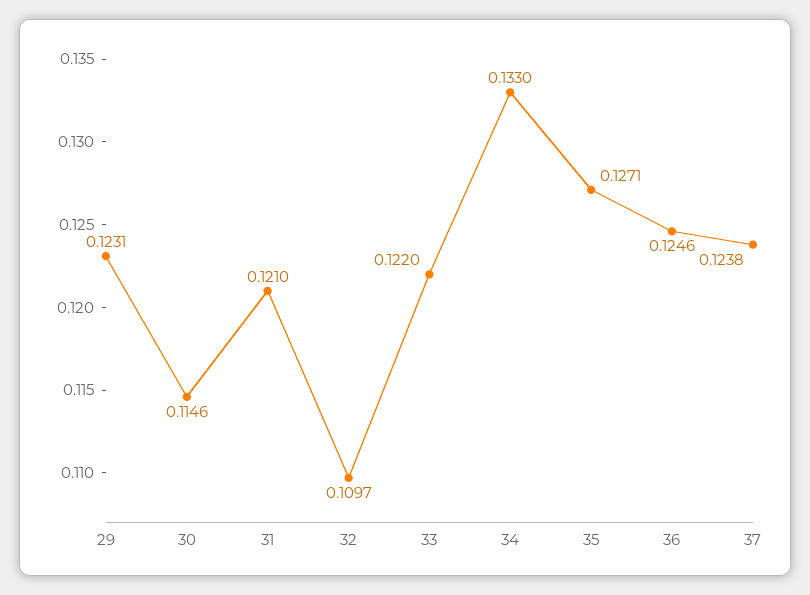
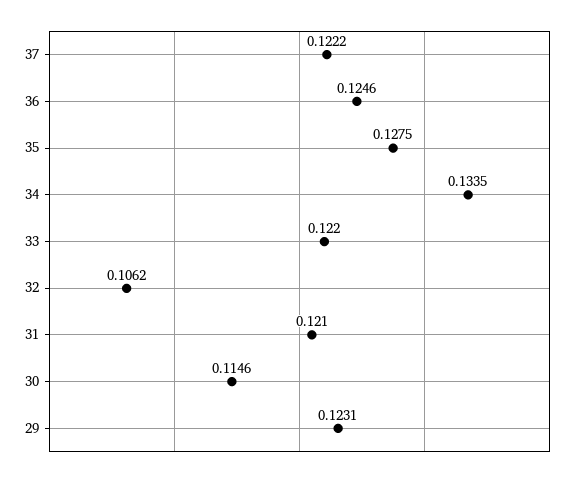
  {
    "29": 0.1231,
    "30": 0.1146,
    "31": 0.121,
-   "32": 0.1097,
+   "32": 0.1062,
    "33": 0.122,
-   "34": 0.133,
+   "34": 0.1335,
-   "35": 0.1271,
+   "35": 0.1275,
    "36": 0.1246,
-   "37": 0.1238
+   "37": 0.1222
  }

